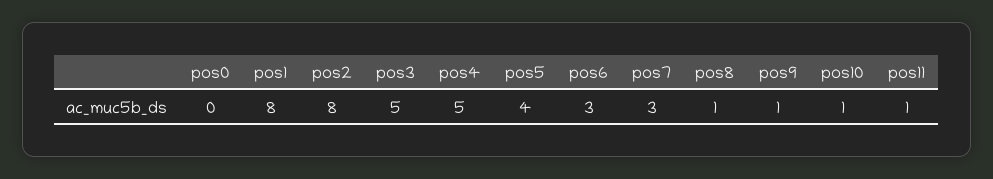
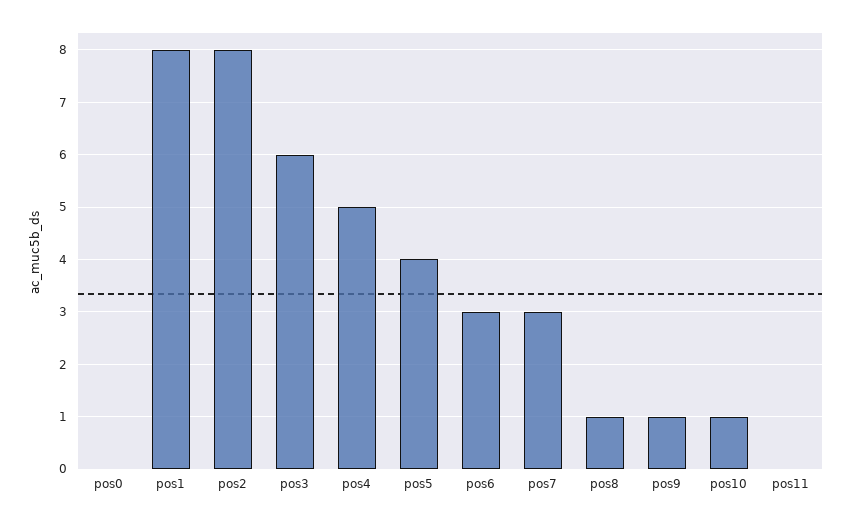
  {
    "pos0": 0,
    "pos1": 8,
    "pos2": 8,
-   "pos3": 5,
+   "pos3": 6,
    "pos4": 5,
    "pos5": 4,
    "pos6": 3,
    "pos7": 3,
    "pos8": 1,
    "pos9": 1,
    "pos10": 1,
-   "pos11": 1
+   "pos11": 0
  }

